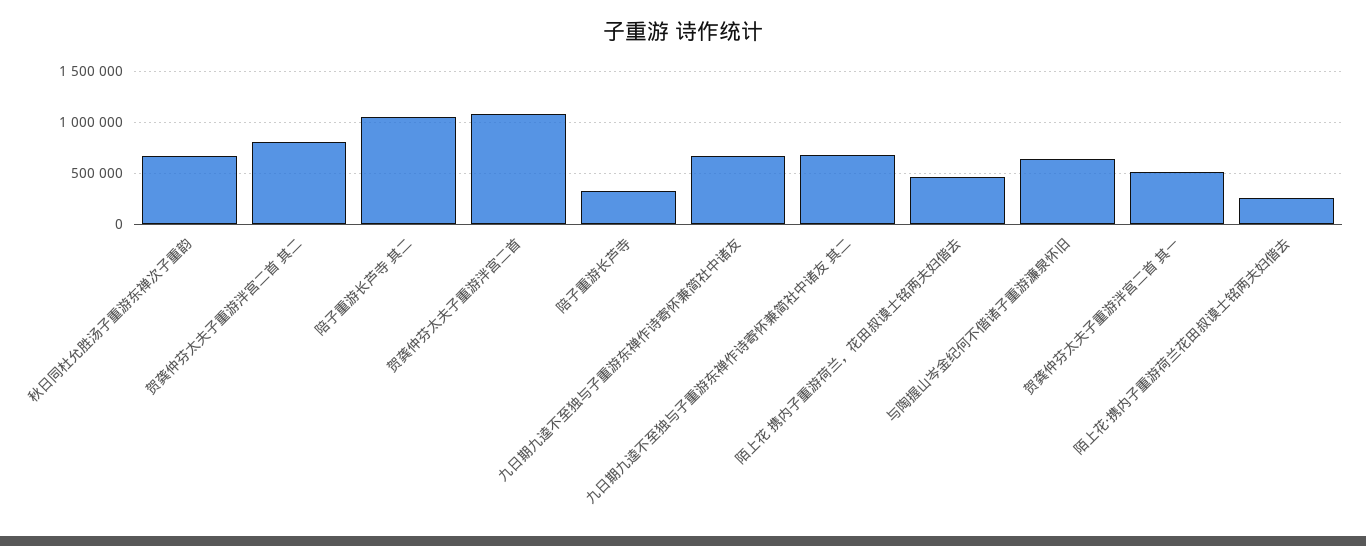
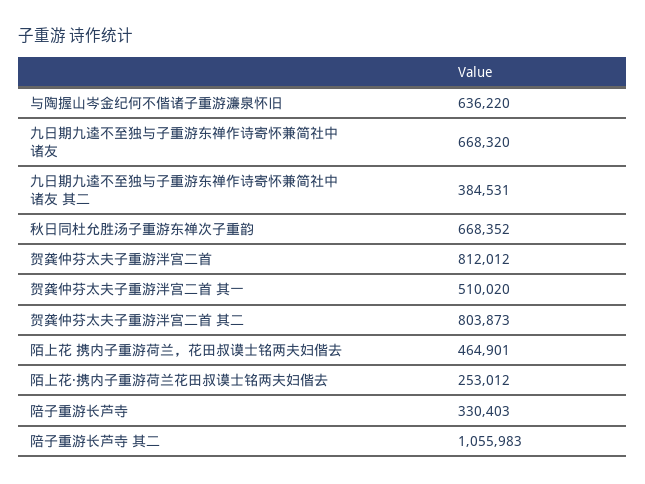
  {
    "秋日同杜允胜汤子重游东禅次子重韵": 668352,
    "贺龚仲芬太夫子重游泮宫二首 其二": 803873,
    "陪子重游长芦寺 其二": 1055983,
-   "贺龚仲芬太夫子重游泮宫二首": 1100000,
+   "贺龚仲芬太夫子重游泮宫二首": 812012,
    "陪子重游长芦寺": 330403,
    "九日期九逵不至独与子重游东禅作诗寄怀兼简社中诸友": 668320,
-   "九日期九逵不至独与子重游东禅作诗寄怀兼简社中诸友 其二": 700000,
+   "九日期九逵不至独与子重游东禅作诗寄怀兼简社中诸友 其二": 384531,
    "陌上花 携内子重游荷兰，花田叔谟士铭两夫妇偕去": 464901,
    "与陶握山岑金纪何不偕诸子重游濂泉怀旧": 636220,
    "贺龚仲芬太夫子重游泮宫二首 其一": 510020,
    "陌上花·携内子重游荷兰花田叔谟士铭两夫妇偕去": 253012
  }

